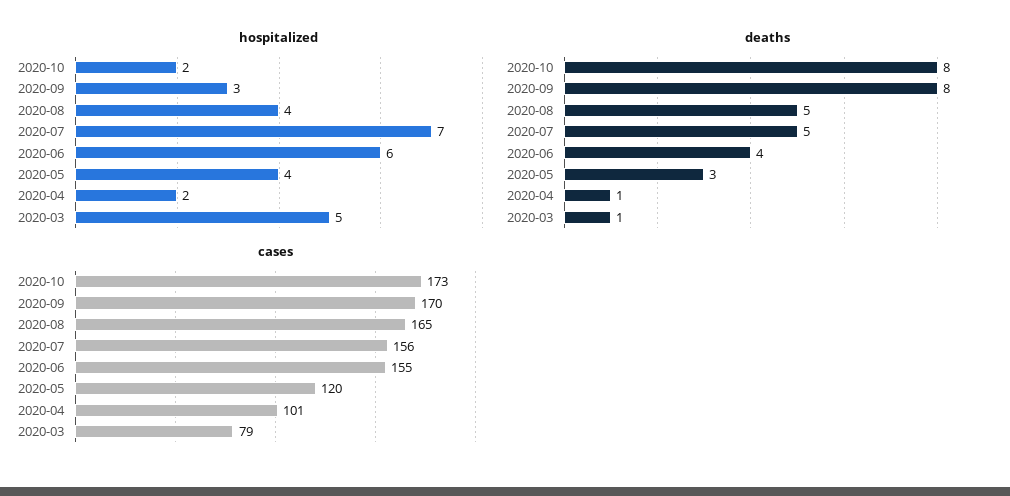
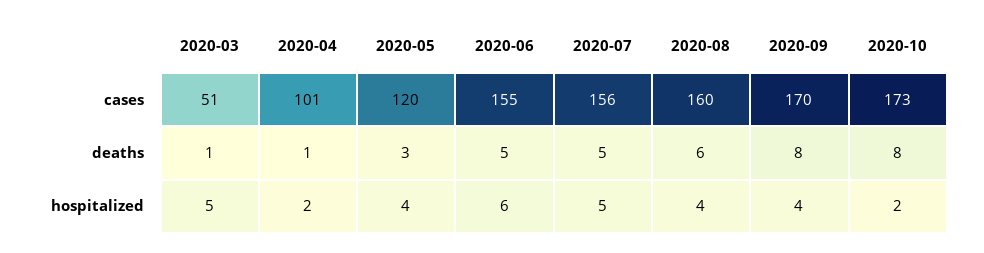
  {
    "hospitalized": {
      "2020-10": 2,
-     "2020-09": 3,
+     "2020-09": 4,
      "2020-08": 4,
-     "2020-07": 7,
+     "2020-07": 5,
      "2020-06": 6,
      "2020-05": 4,
      "2020-04": 2,
      "2020-03": 5
    },
    "deaths": {
      "2020-10": 8,
      "2020-09": 8,
-     "2020-08": 5,
+     "2020-08": 6,
      "2020-07": 5,
-     "2020-06": 4,
+     "2020-06": 5,
      "2020-05": 3,
      "2020-04": 1,
      "2020-03": 1
    },
    "cases": {
      "2020-10": 173,
      "2020-09": 170,
-     "2020-08": 165,
+     "2020-08": 160,
      "2020-07": 156,
      "2020-06": 155,
      "2020-05": 120,
      "2020-04": 101,
-     "2020-03": 79
+     "2020-03": 51
    }
  }

